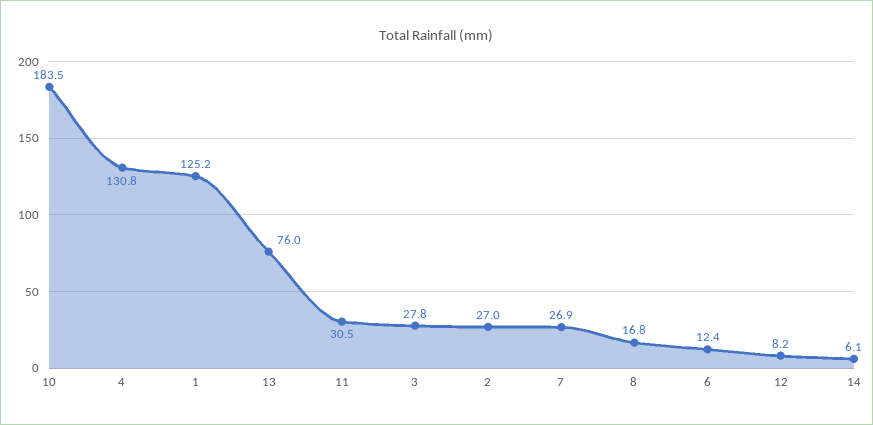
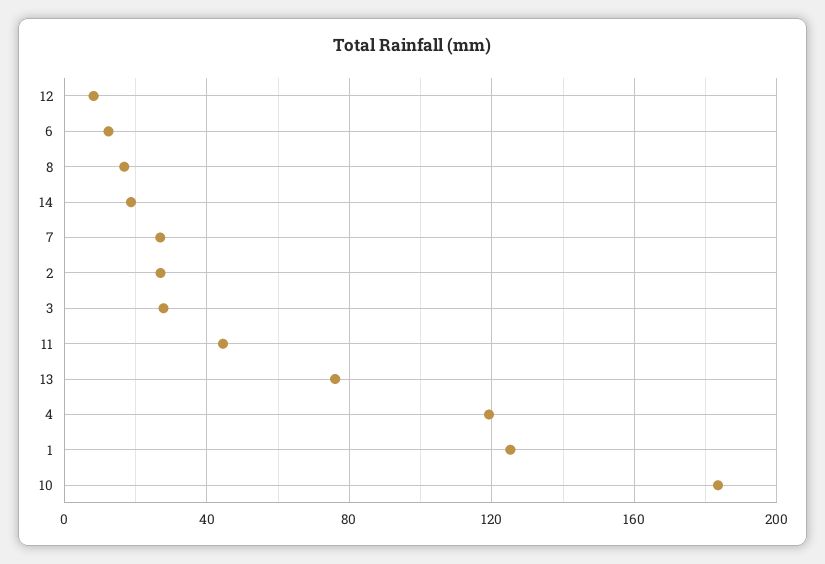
  {
    "10": 183.5,
-   "4": 130.8,
+   "4": 120,
    "1": 125.2,
    "13": 76,
-   "11": 30.5,
+   "11": 45,
    "3": 27.8,
    "2": 27,
    "7": 26.9,
    "8": 16.8,
    "6": 12.4,
    "12": 8.2,
-   "14": 6.1
+   "14": 20
  }

